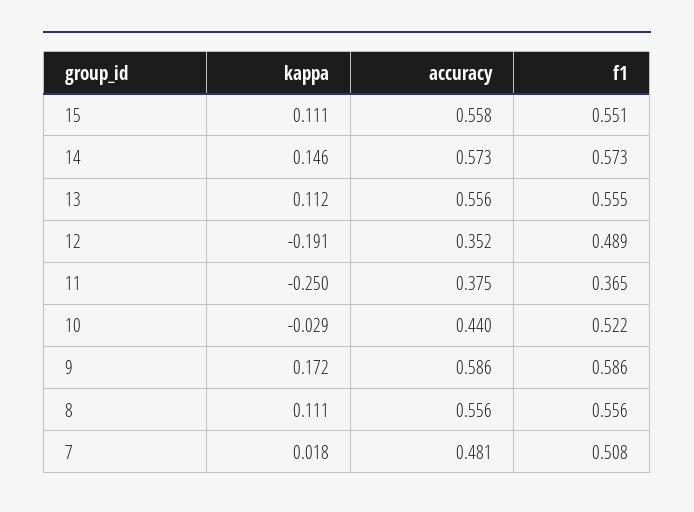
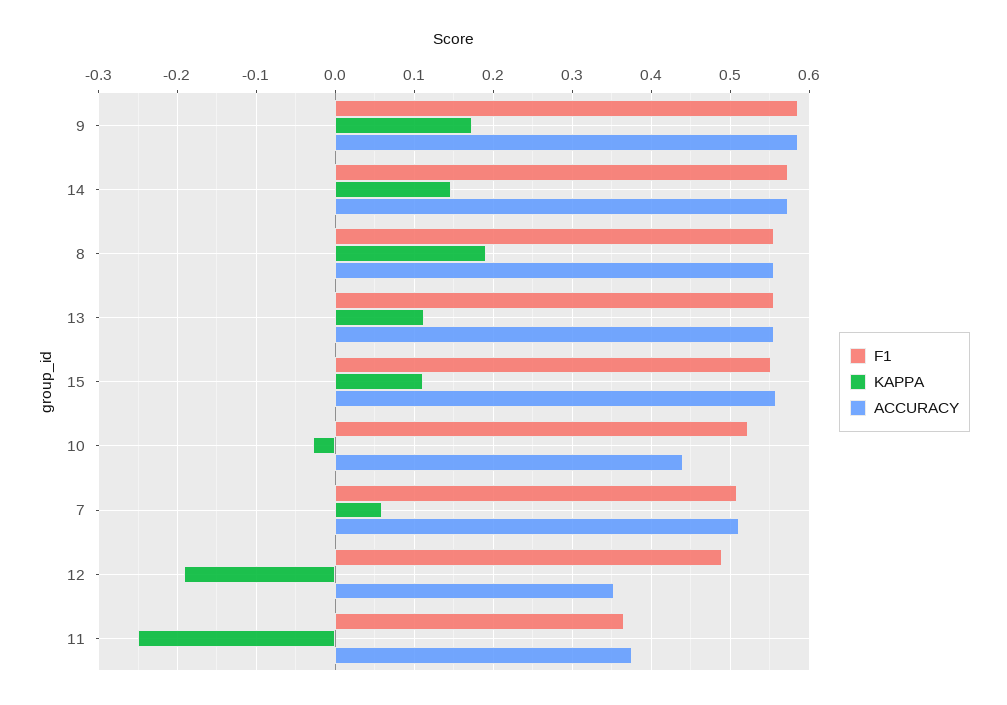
  {
    "kappa": {
      "15": 0.111,
      "14": 0.146,
      "13": 0.112,
      "12": -0.191,
      "11": -0.25,
      "10": -0.029,
      "9": 0.172,
-     "8": 0.111,
+     "8": 0.19,
-     "7": 0.018
+     "7": 0.06
    },
    "accuracy": {
      "15": 0.558,
      "14": 0.573,
      "13": 0.556,
      "12": 0.352,
      "11": 0.375,
      "10": 0.44,
      "9": 0.586,
      "8": 0.556,
-     "7": 0.481
+     "7": 0.51
    },
    "f1": {
      "15": 0.551,
      "14": 0.573,
      "13": 0.555,
      "12": 0.489,
      "11": 0.365,
      "10": 0.522,
      "9": 0.586,
      "8": 0.556,
      "7": 0.508
    }
  }

